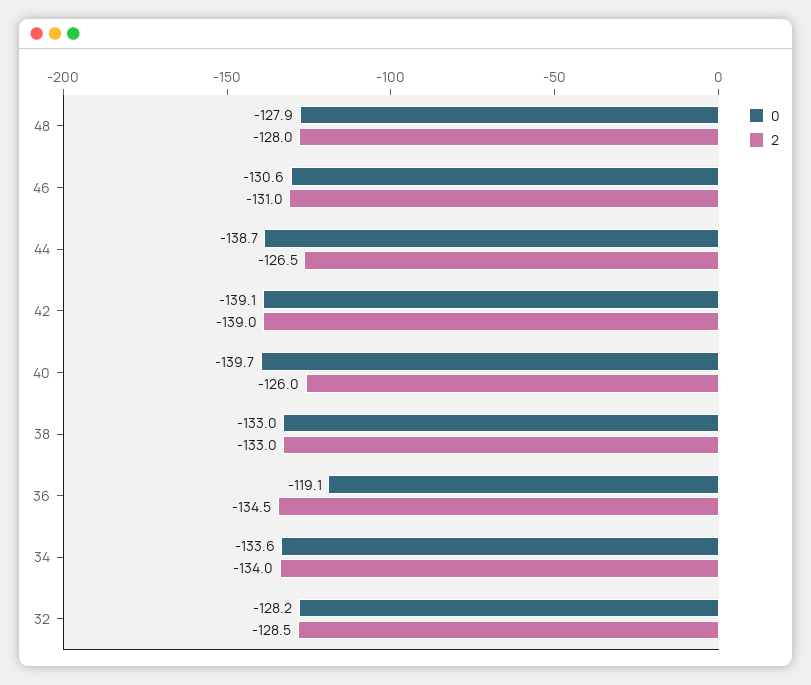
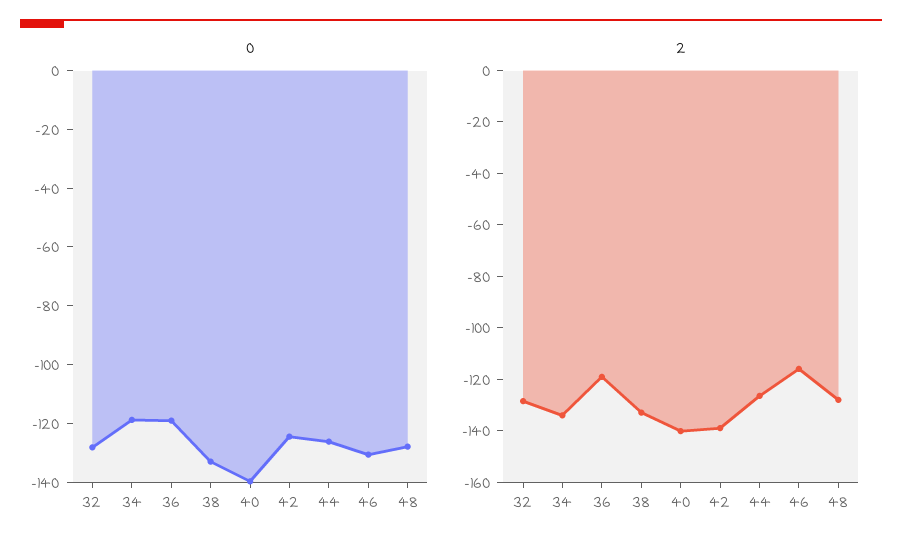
  {
    "0": {
      "48": -127.9,
      "46": -130.6,
-     "44": -138.7,
+     "44": -125,
-     "42": -139.1,
+     "42": -125,
      "40": -139.7,
      "38": -133,
      "36": -119.1,
-     "34": -133.6,
+     "34": -120,
      "32": -128.2
    },
    "2": {
      "48": -128,
-     "46": -131,
+     "46": -115,
      "44": -126.5,
      "42": -139,
-     "40": -126,
+     "40": -140,
      "38": -133,
-     "36": -134.5,
+     "36": -120,
      "34": -134,
      "32": -128.5
    }
  }

